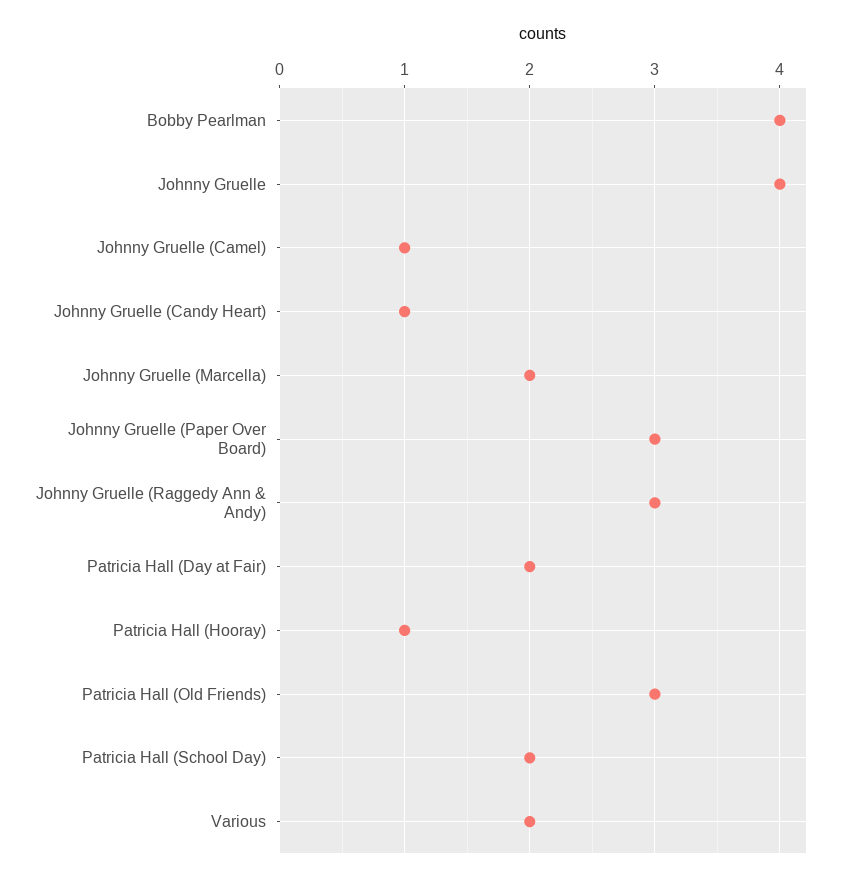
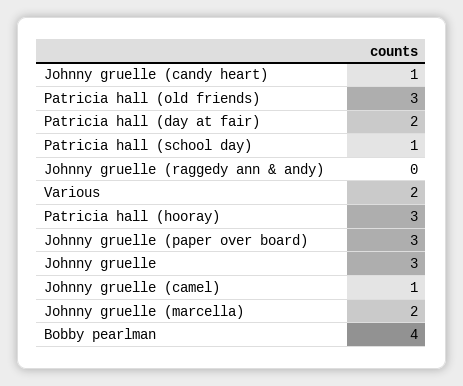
  {
    "Bobby Pearlman": 4,
-   "Johnny Gruelle": 4,
+   "Johnny Gruelle": 3,
    "Johnny Gruelle (Camel)": 1,
    "Johnny Gruelle (Candy Heart)": 1,
    "Johnny Gruelle (Marcella)": 2,
    "Johnny Gruelle (Paper Over Board)": 3,
-   "Johnny Gruelle (Raggedy Ann & Andy)": 3,
+   "Johnny Gruelle (Raggedy Ann & Andy)": 0,
    "Patricia Hall (Day at Fair)": 2,
-   "Patricia Hall (Hooray)": 1,
+   "Patricia Hall (Hooray)": 3,
    "Patricia Hall (Old Friends)": 3,
-   "Patricia Hall (School Day)": 2,
+   "Patricia Hall (School Day)": 1,
    "Various": 2
  }

